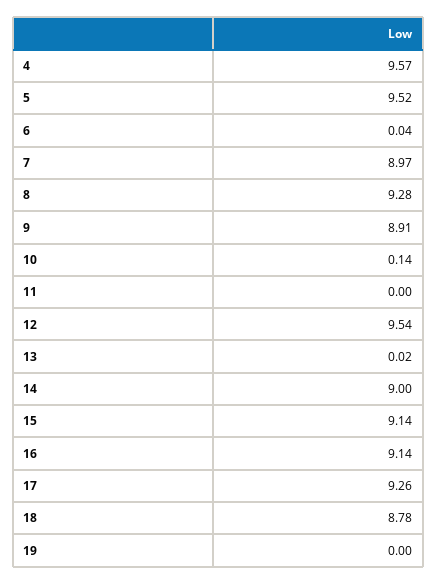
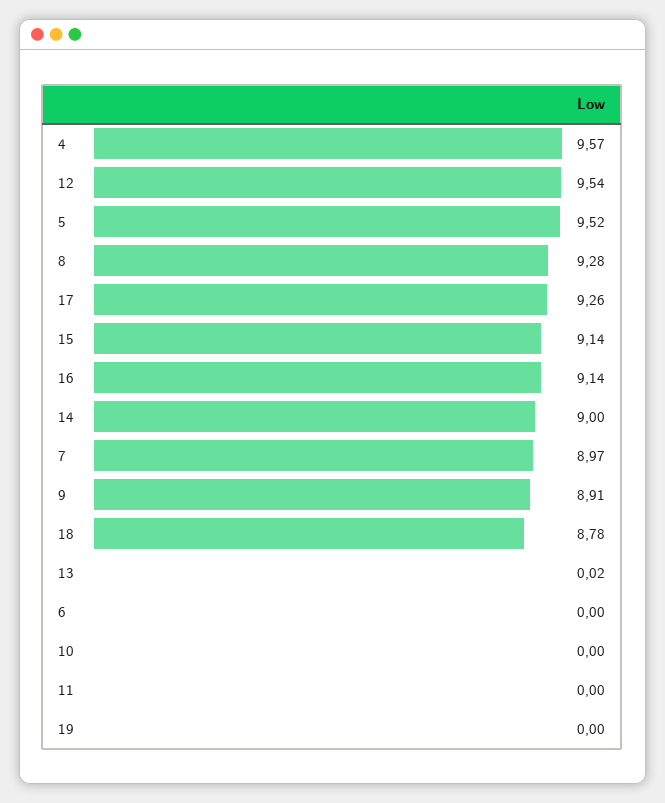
  {
    "4": 9.57,
    "5": 9.52,
-   "6": 0.04,
+   "6": 0,
    "7": 8.97,
    "8": 9.28,
    "9": 8.91,
-   "10": 0.14,
+   "10": 0,
    "11": 0,
    "12": 9.54,
    "13": 0.02,
    "14": 9,
    "15": 9.14,
    "16": 9.14,
    "17": 9.26,
    "18": 8.78,
    "19": 0
  }

